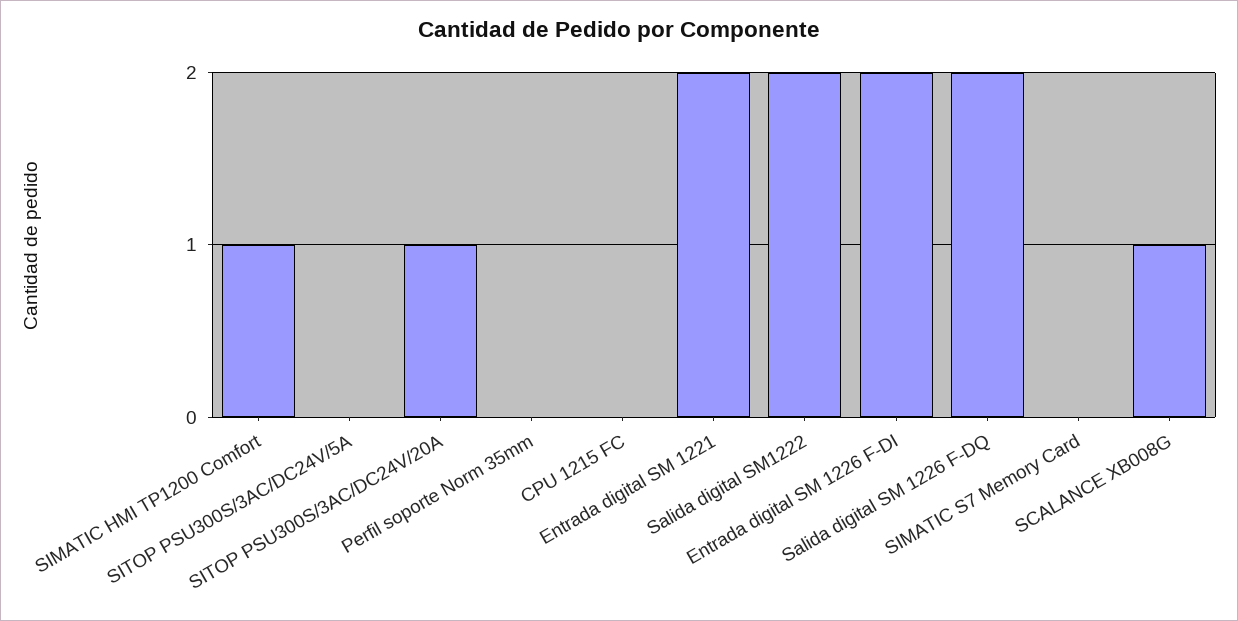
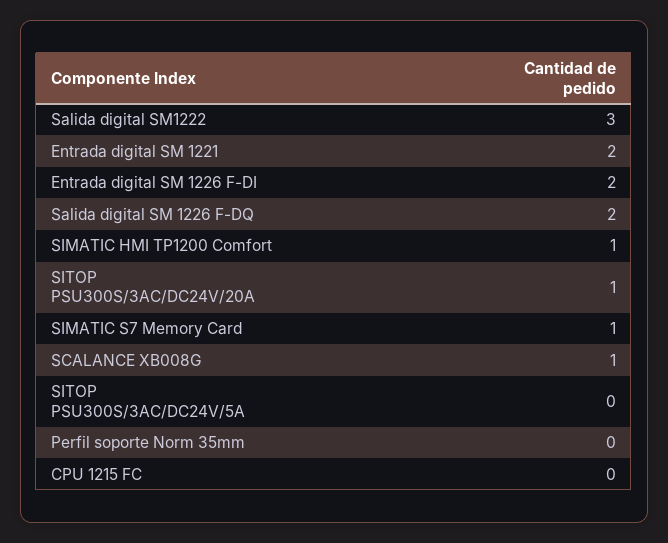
  {
    "SIMATIC HMI TP1200 Comfort": 1,
    "SITOP PSU300S/3AC/DC24V/5A": 0,
    "SITOP PSU300S/3AC/DC24V/20A": 1,
    "Perfil soporte Norm 35mm": 0,
    "CPU 1215 FC": 0,
    "Entrada digital SM 1221": 2,
-   "Salida digital SM1222": 2,
+   "Salida digital SM1222": 3,
    "Entrada digital SM 1226 F-DI": 2,
    "Salida digital SM 1226 F-DQ": 2,
-   "SIMATIC S7 Memory Card": 0,
+   "SIMATIC S7 Memory Card": 1,
    "SCALANCE XB008G": 1
  }

